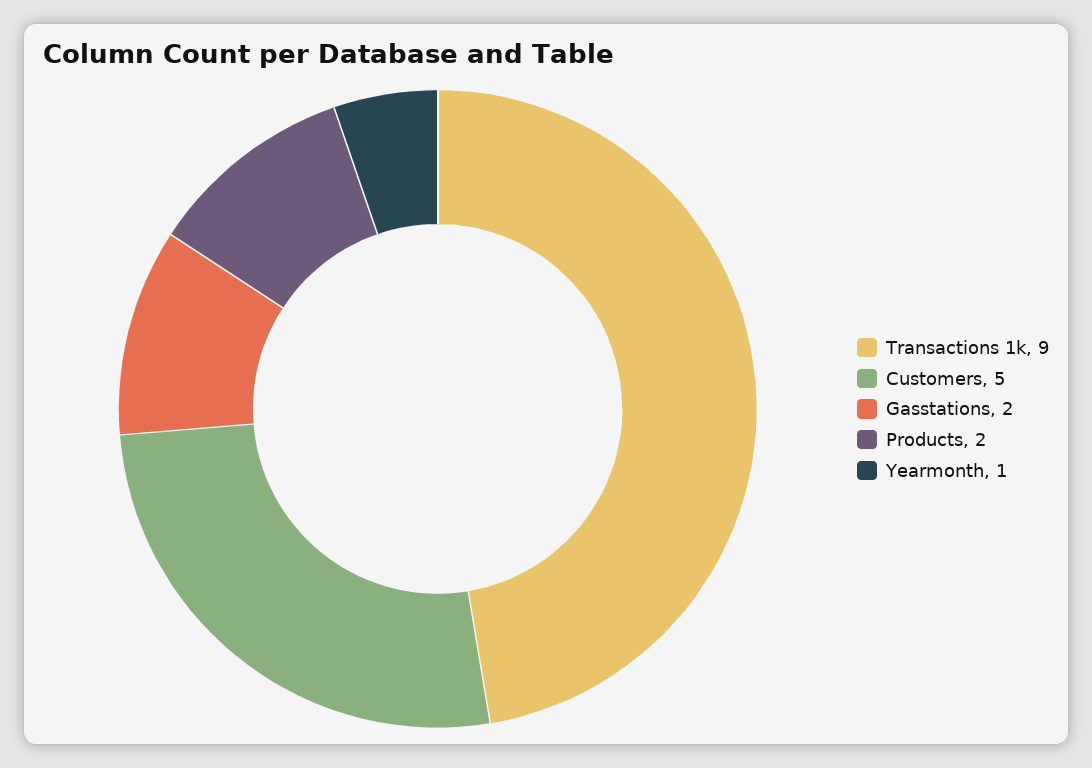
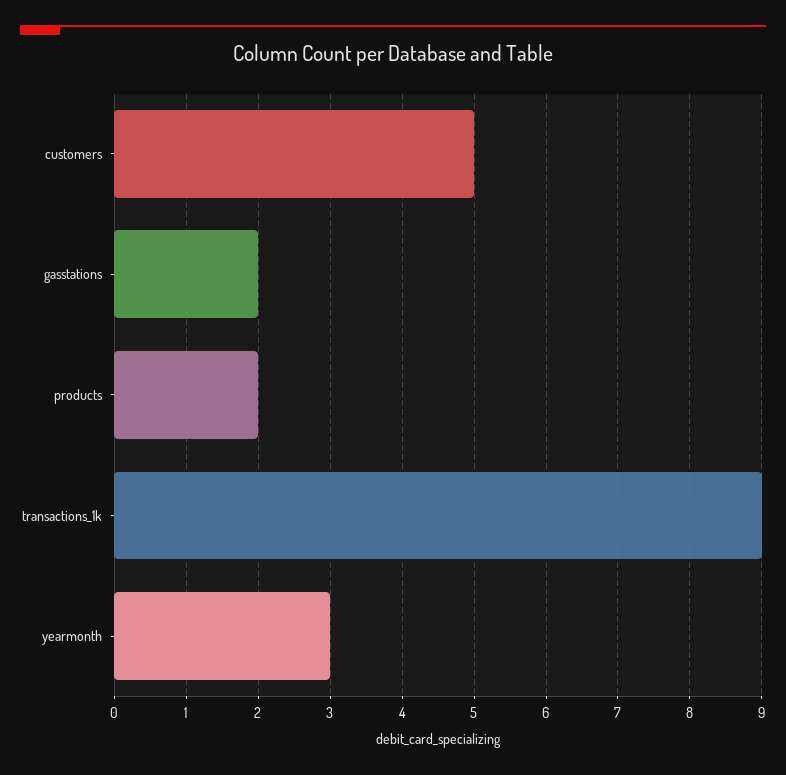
  {
    "Transactions 1k": 9,
    "Customers": 5,
    "Gasstations": 2,
    "Products": 2,
-   "Yearmonth": 1
+   "Yearmonth": 3
  }

